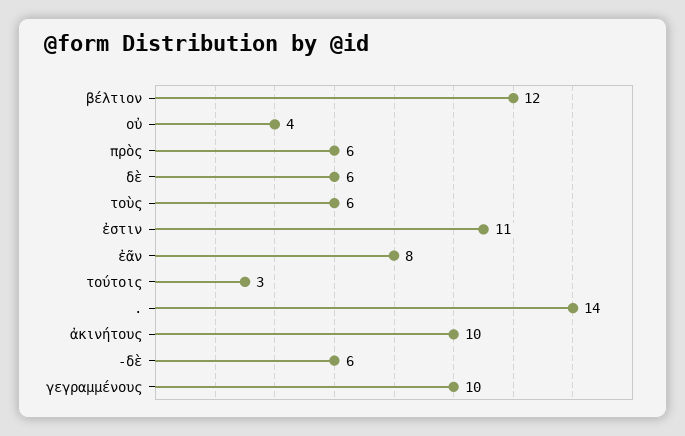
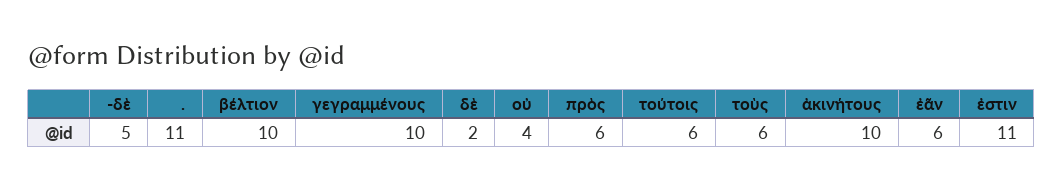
  {
-   "βέλτιον": 12,
+   "βέλτιον": 10,
    "οὐ": 4,
    "πρὸς": 6,
-   "δὲ": 6,
+   "δὲ": 2,
    "τοὺς": 6,
    "ἐστιν": 11,
-   "ἐᾶν": 8,
+   "ἐᾶν": 6,
-   "τούτοις": 3,
+   "τούτοις": 6,
-   ".": 14,
+   ".": 11,
    "ἀκινήτους": 10,
-   "-δὲ": 6,
+   "-δὲ": 5,
    "γεγραμμένους": 10
  }

